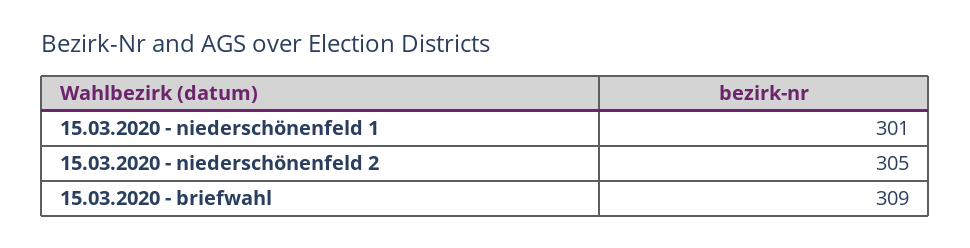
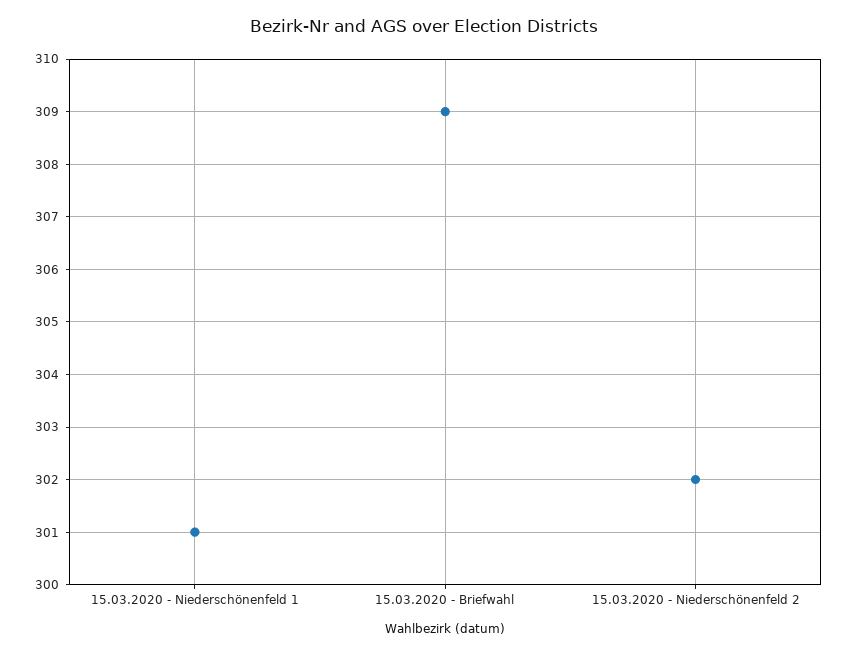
  {
    "15.03.2020 - niederschönenfeld 1": 301,
-   "15.03.2020 - niederschönenfeld 2": 305,
+   "15.03.2020 - niederschönenfeld 2": 302,
    "15.03.2020 - briefwahl": 309
  }

